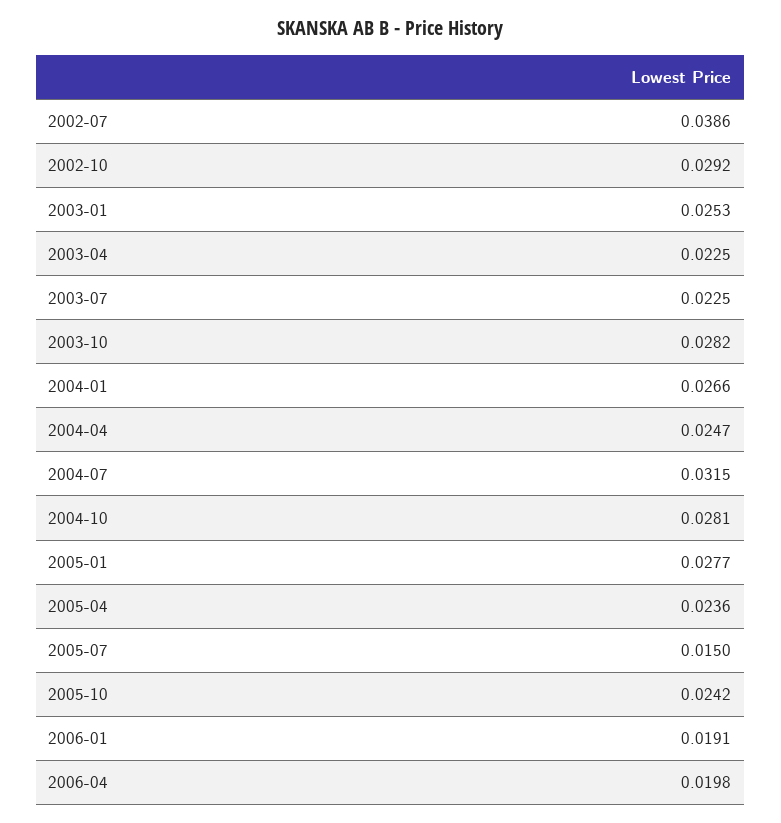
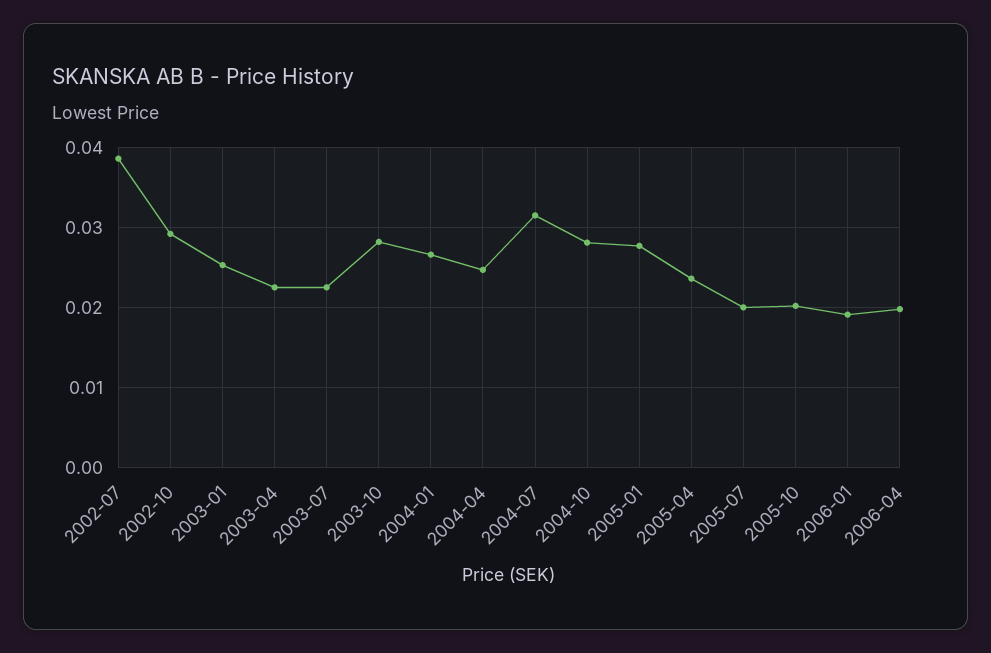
  {
    "2002-07": 0.0386,
    "2002-10": 0.0292,
    "2003-01": 0.0253,
    "2003-04": 0.0225,
    "2003-07": 0.0225,
    "2003-10": 0.0282,
    "2004-01": 0.0266,
    "2004-04": 0.0247,
    "2004-07": 0.0315,
    "2004-10": 0.0281,
    "2005-01": 0.0277,
    "2005-04": 0.0236,
-   "2005-07": 0.015,
+   "2005-07": 0.02,
-   "2005-10": 0.0242,
+   "2005-10": 0.02,
    "2006-01": 0.0191,
    "2006-04": 0.0198
  }

